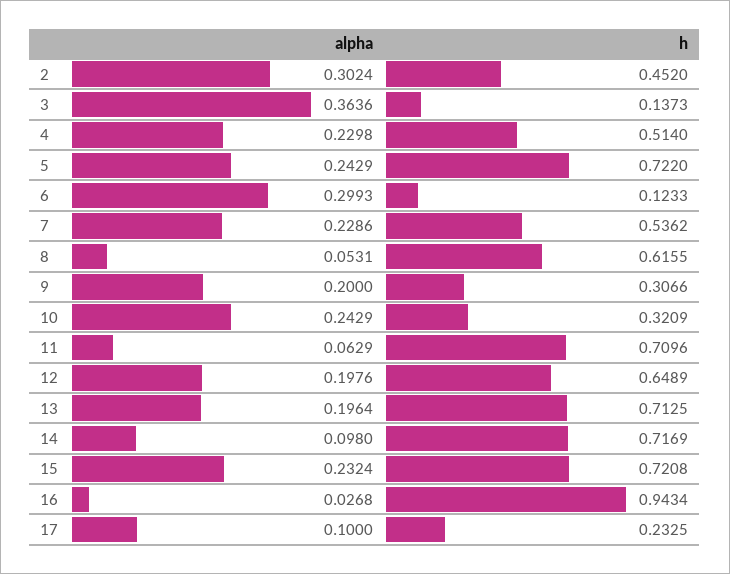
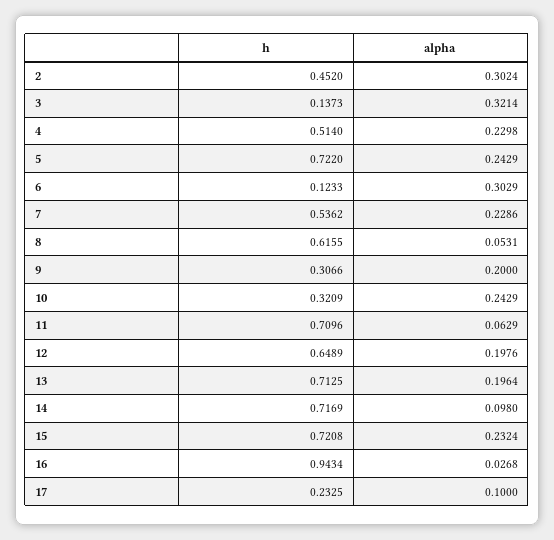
  {
    "alpha": {
      "2": 0.3024,
-     "3": 0.3636,
+     "3": 0.3214,
      "4": 0.2298,
      "5": 0.2429,
-     "6": 0.2993,
+     "6": 0.3029,
      "7": 0.2286,
      "8": 0.0531,
      "9": 0.2,
      "10": 0.2429,
      "11": 0.0629,
      "12": 0.1976,
      "13": 0.1964,
      "14": 0.098,
      "15": 0.2324,
      "16": 0.0268,
      "17": 0.1
    },
    "h": {
      "2": 0.452,
      "3": 0.1373,
      "4": 0.514,
      "5": 0.722,
      "6": 0.1233,
      "7": 0.5362,
      "8": 0.6155,
      "9": 0.3066,
      "10": 0.3209,
      "11": 0.7096,
      "12": 0.6489,
      "13": 0.7125,
      "14": 0.7169,
      "15": 0.7208,
      "16": 0.9434,
      "17": 0.2325
    }
  }

